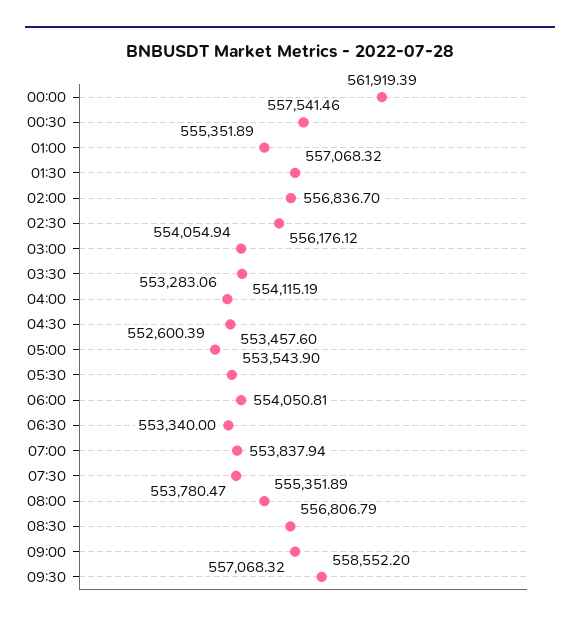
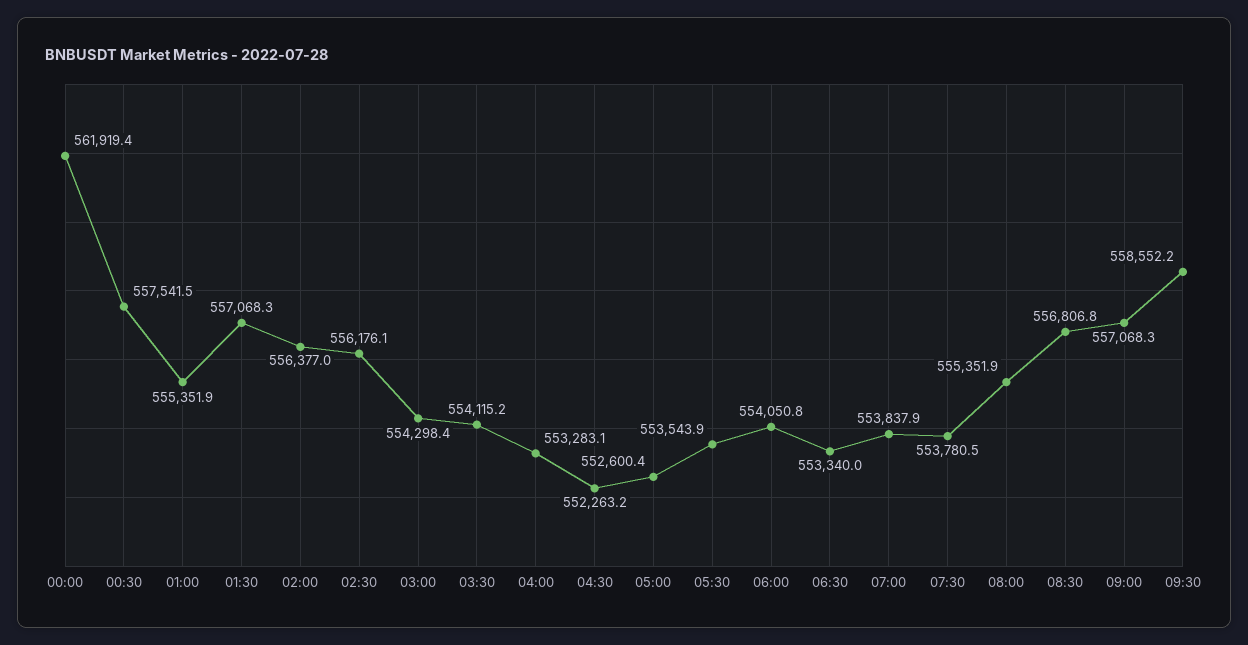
  {
    "00:00": 561919.39,
    "00:30": 557541.46,
    "01:00": 555351.89,
    "01:30": 557068.32,
-   "02:00": 556836.7,
+   "02:00": 556377,
    "02:30": 556176.12,
-   "03:00": 554054.94,
+   "03:00": 554298.4,
    "03:30": 554115.19,
    "04:00": 553283.06,
-   "04:30": 553457.6,
+   "04:30": 552263.2,
    "05:00": 552600.39,
    "05:30": 553543.9,
    "06:00": 554050.81,
    "06:30": 553340,
    "07:00": 553837.94,
    "07:30": 553780.47,
    "08:00": 555351.89,
    "08:30": 556806.79,
    "09:00": 557068.32,
    "09:30": 558552.2
  }

